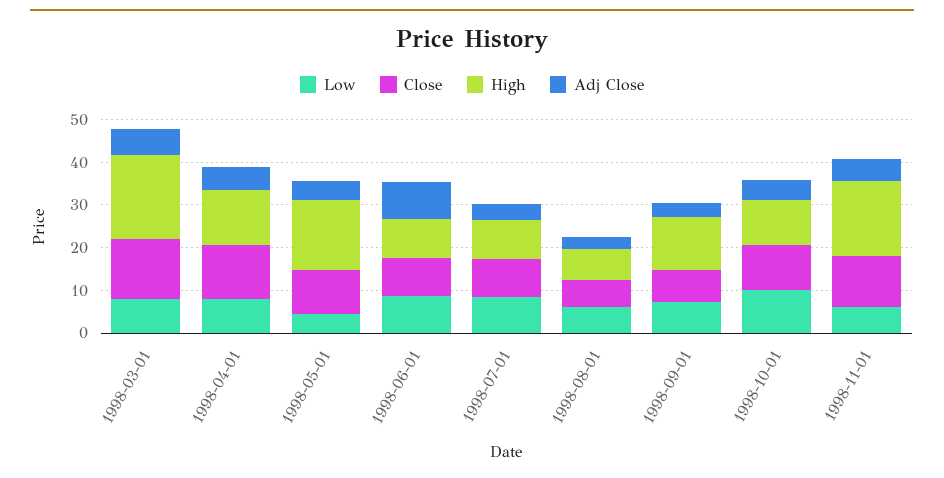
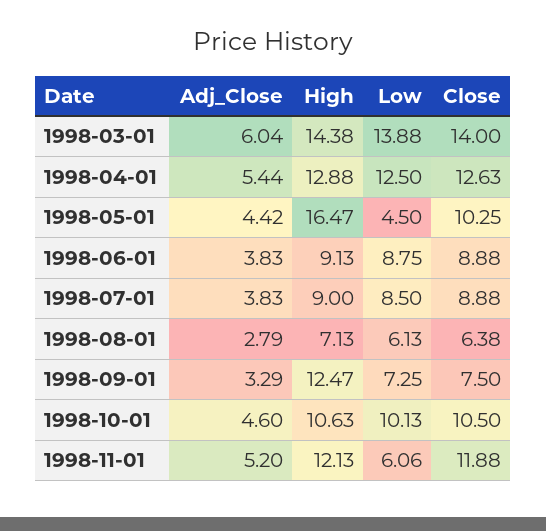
  {
    "Low": {
-     "1998-03-01": 8,
+     "1998-03-01": 13.88,
-     "1998-04-01": 8,
+     "1998-04-01": 12.5,
      "1998-05-01": 4.5,
      "1998-06-01": 8.75,
      "1998-07-01": 8.5,
      "1998-08-01": 6.13,
      "1998-09-01": 7.25,
      "1998-10-01": 10.13,
      "1998-11-01": 6.06
    },
    "Close": {
      "1998-03-01": 14,
      "1998-04-01": 12.63,
      "1998-05-01": 10.25,
      "1998-06-01": 8.88,
      "1998-07-01": 8.88,
      "1998-08-01": 6.38,
      "1998-09-01": 7.5,
      "1998-10-01": 10.5,
      "1998-11-01": 11.88
    },
    "High": {
-     "1998-03-01": 20,
+     "1998-03-01": 14.38,
      "1998-04-01": 12.88,
      "1998-05-01": 16.47,
      "1998-06-01": 9.13,
      "1998-07-01": 9,
      "1998-08-01": 7.13,
      "1998-09-01": 12.47,
      "1998-10-01": 10.63,
-     "1998-11-01": 18
+     "1998-11-01": 12.13
    },
    "Adj Close": {
      "1998-03-01": 6.04,
      "1998-04-01": 5.44,
      "1998-05-01": 4.42,
-     "1998-06-01": 8,
+     "1998-06-01": 3.83,
      "1998-07-01": 3.83,
      "1998-08-01": 2.79,
      "1998-09-01": 3.29,
      "1998-10-01": 4.6,
      "1998-11-01": 5.2
    }
  }

